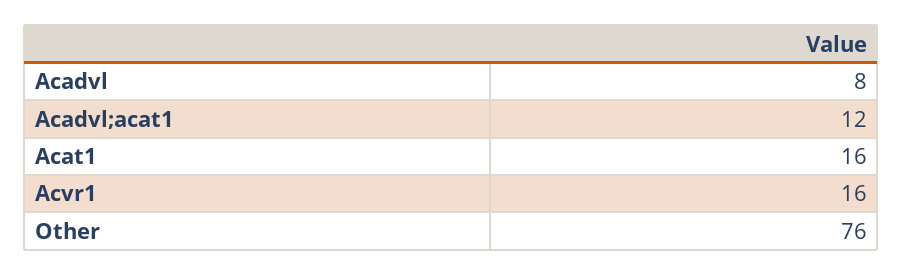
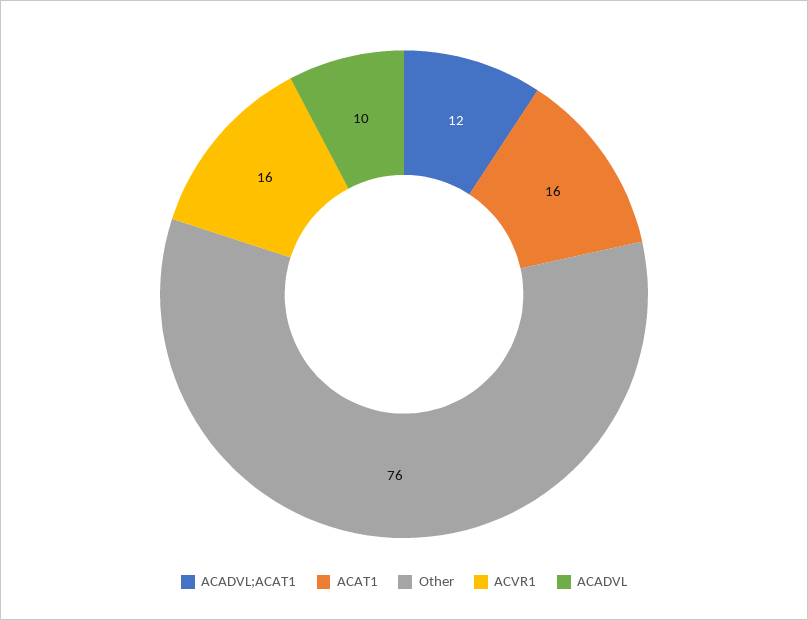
  {
-   "Acadvl": 8,
+   "Acadvl": 10,
    "Acadvl;acat1": 12,
    "Acat1": 16,
    "Acvr1": 16,
    "Other": 76
  }

